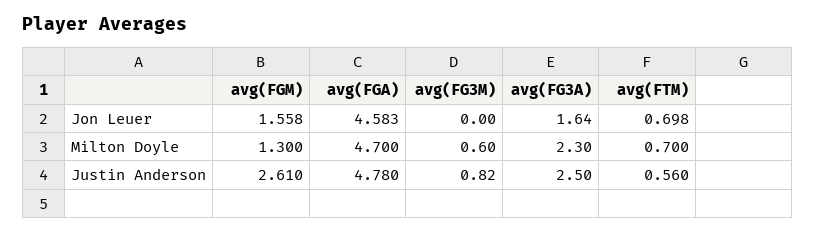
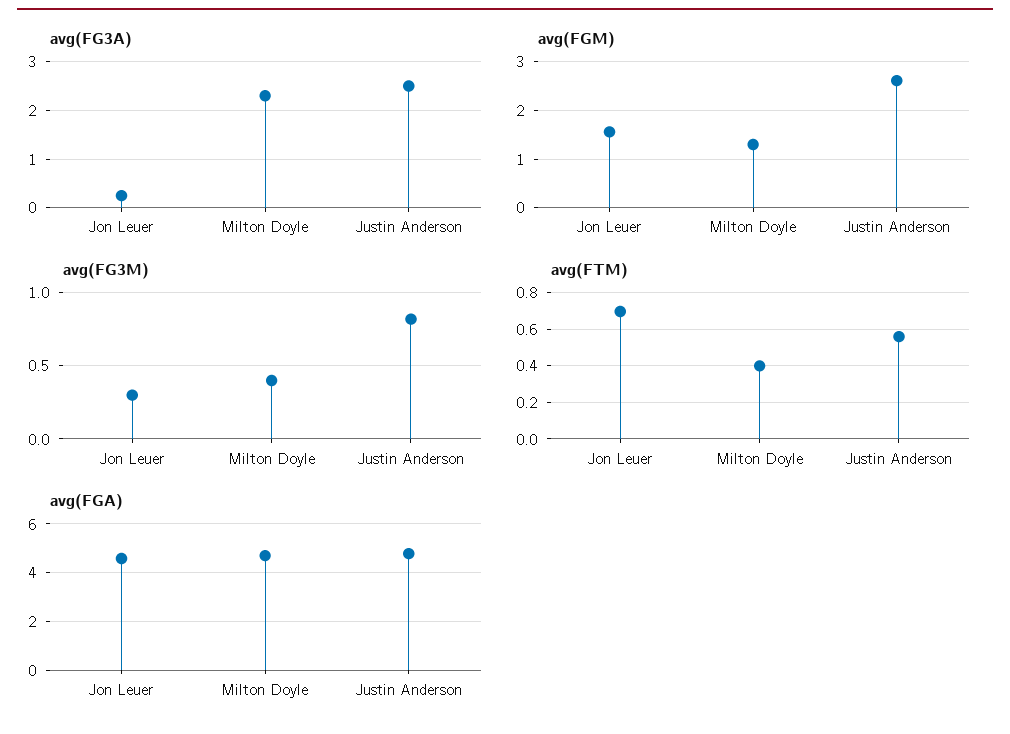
  {
    "avg(FGM)": {
      "Jon Leuer": 1.558,
      "Milton Doyle": 1.3,
      "Justin Anderson": 2.61
    },
    "avg(FGA)": {
      "Jon Leuer": 4.583,
      "Milton Doyle": 4.7,
      "Justin Anderson": 4.78
    },
    "avg(FG3M)": {
-     "Jon Leuer": 0,
+     "Jon Leuer": 0.3,
-     "Milton Doyle": 0.6,
+     "Milton Doyle": 0.4,
      "Justin Anderson": 0.82
    },
    "avg(FG3A)": {
-     "Jon Leuer": 1.64,
+     "Jon Leuer": 0.2,
      "Milton Doyle": 2.3,
      "Justin Anderson": 2.5
    },
    "avg(FTM)": {
      "Jon Leuer": 0.698,
-     "Milton Doyle": 0.7,
+     "Milton Doyle": 0.4,
      "Justin Anderson": 0.56
    }
  }

